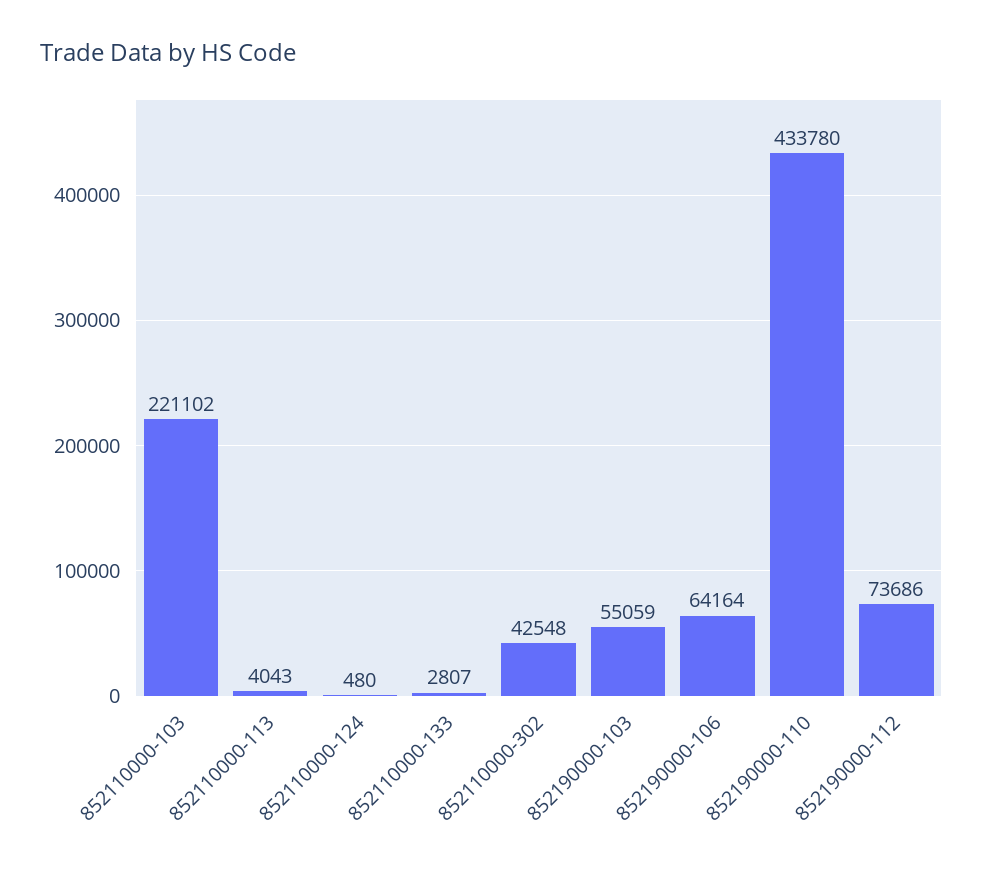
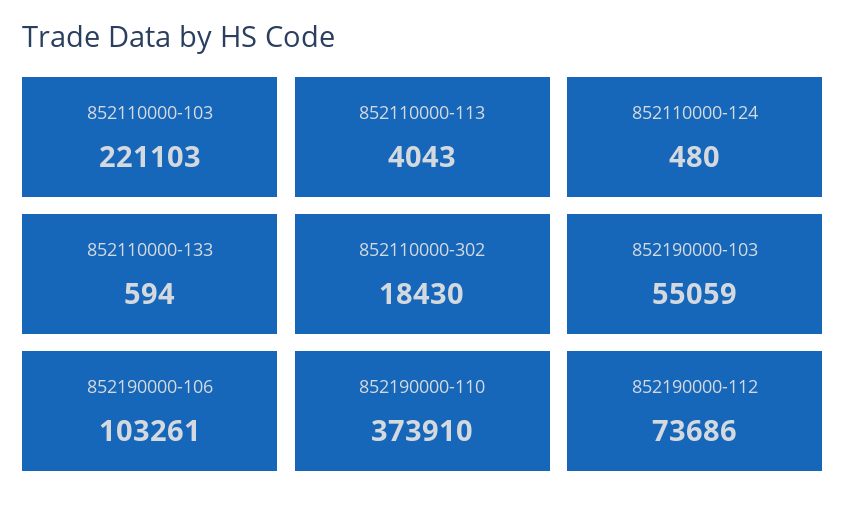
  {
-   "852110000-103": 221102,
+   "852110000-103": 221103,
    "852110000-113": 4043,
    "852110000-124": 480,
-   "852110000-133": 2807,
+   "852110000-133": 594,
-   "852110000-302": 42548,
+   "852110000-302": 18430,
    "852190000-103": 55059,
-   "852190000-106": 64164,
+   "852190000-106": 103261,
-   "852190000-110": 433780,
+   "852190000-110": 373910,
    "852190000-112": 73686
  }

